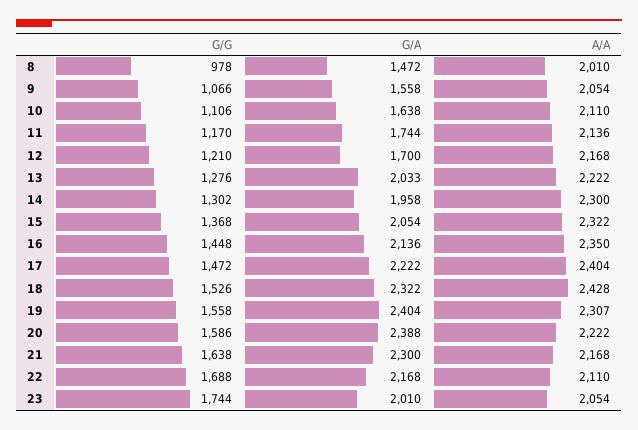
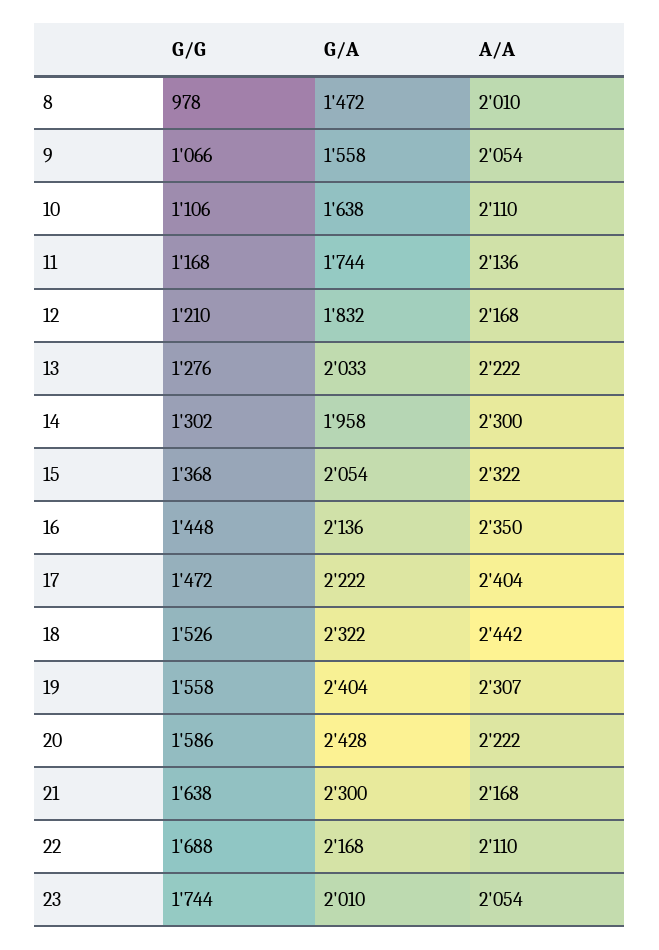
  {
    "G/G": {
      "8": 978,
      "9": 1066,
      "10": 1106,
-     "11": 1170,
+     "11": 1168,
      "12": 1210,
      "13": 1276,
      "14": 1302,
      "15": 1368,
      "16": 1448,
      "17": 1472,
      "18": 1526,
      "19": 1558,
      "20": 1586,
      "21": 1638,
      "22": 1688,
      "23": 1744
    },
    "G/A": {
      "8": 1472,
      "9": 1558,
      "10": 1638,
      "11": 1744,
-     "12": 1700,
+     "12": 1832,
      "13": 2033,
      "14": 1958,
      "15": 2054,
      "16": 2136,
      "17": 2222,
      "18": 2322,
      "19": 2404,
-     "20": 2388,
+     "20": 2428,
      "21": 2300,
      "22": 2168,
      "23": 2010
    },
    "A/A": {
      "8": 2010,
      "9": 2054,
      "10": 2110,
      "11": 2136,
      "12": 2168,
      "13": 2222,
      "14": 2300,
      "15": 2322,
      "16": 2350,
      "17": 2404,
-     "18": 2428,
+     "18": 2442,
      "19": 2307,
      "20": 2222,
      "21": 2168,
      "22": 2110,
      "23": 2054
    }
  }

